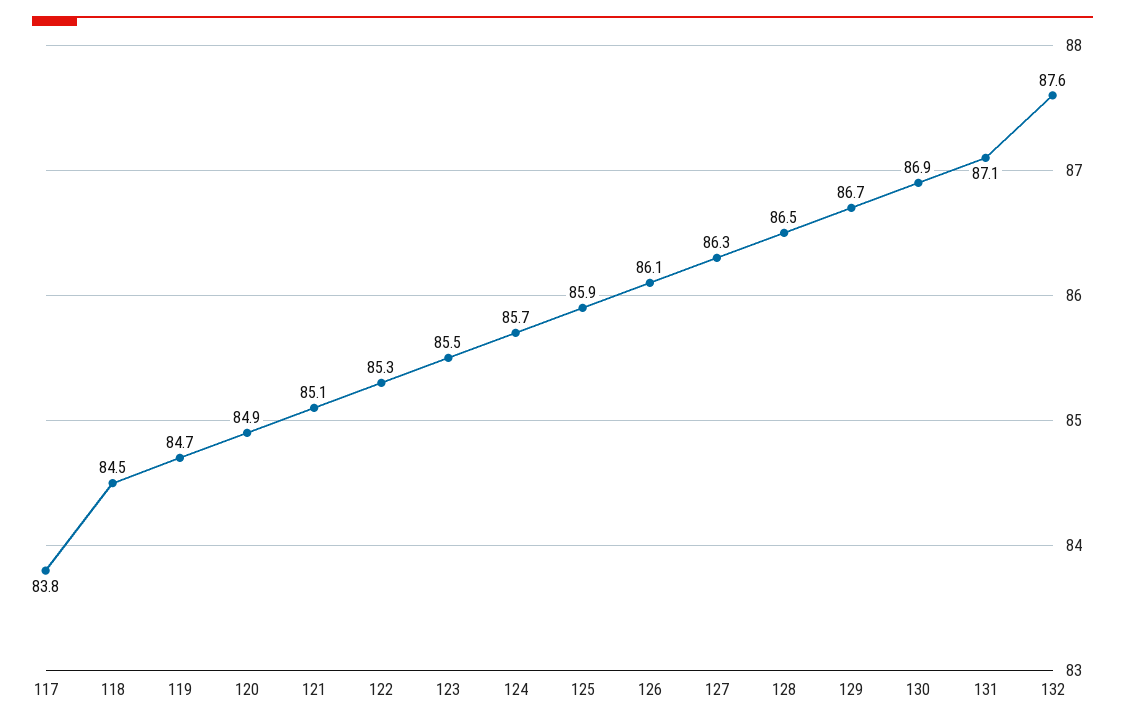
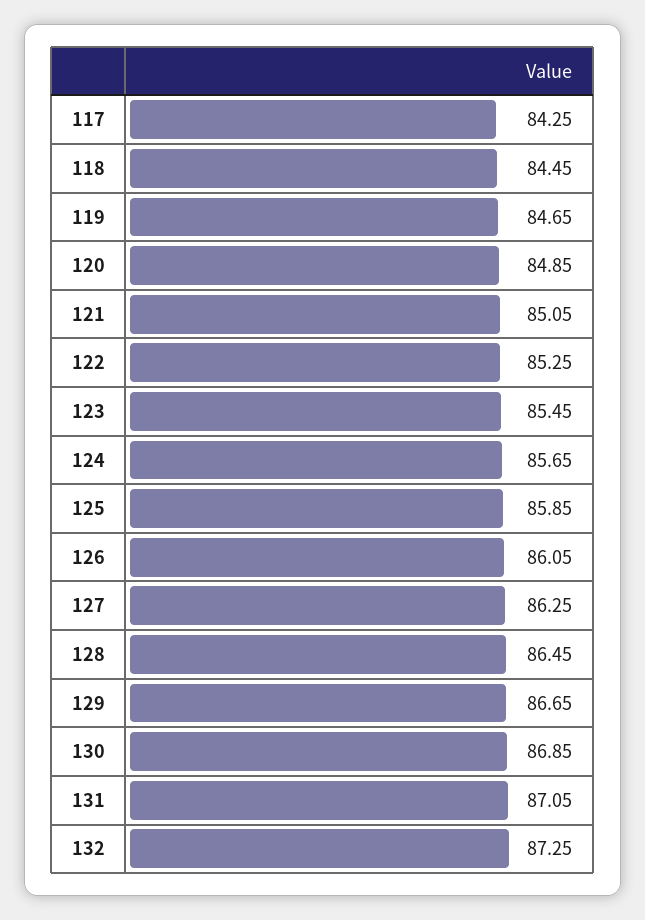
  {
-   "117": 83.8,
+   "117": 84.25,
    "118": 84.45,
    "119": 84.65,
    "120": 84.85,
    "121": 85.05,
    "122": 85.25,
    "123": 85.45,
    "124": 85.65,
    "125": 85.85,
    "126": 86.05,
    "127": 86.25,
    "128": 86.45,
    "129": 86.65,
    "130": 86.85,
    "131": 87.05,
-   "132": 87.6
+   "132": 87.25
  }

